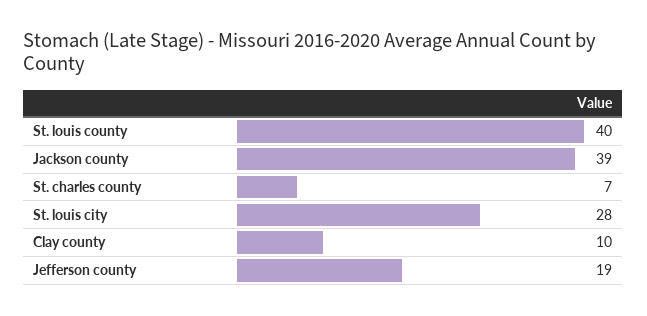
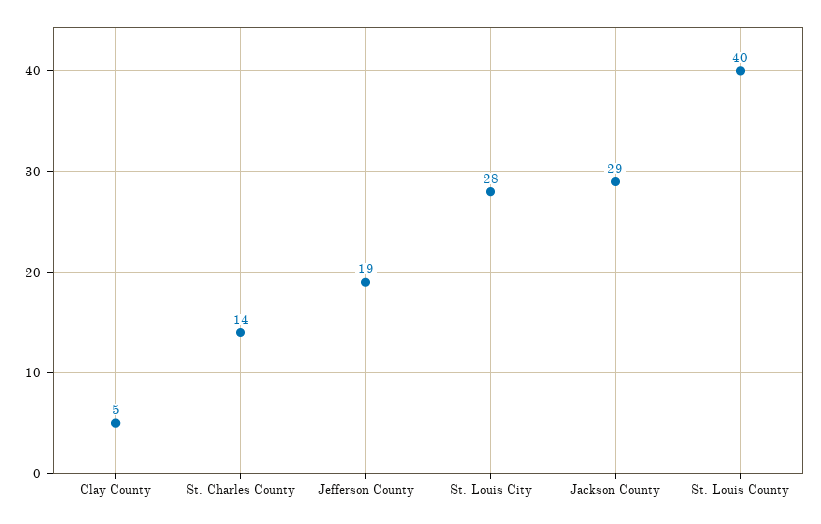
  {
    "St. louis county": 40,
-   "Jackson county": 39,
+   "Jackson county": 29,
-   "St. charles county": 7,
+   "St. charles county": 14,
    "St. louis city": 28,
-   "Clay county": 10,
+   "Clay county": 5,
    "Jefferson county": 19
  }

